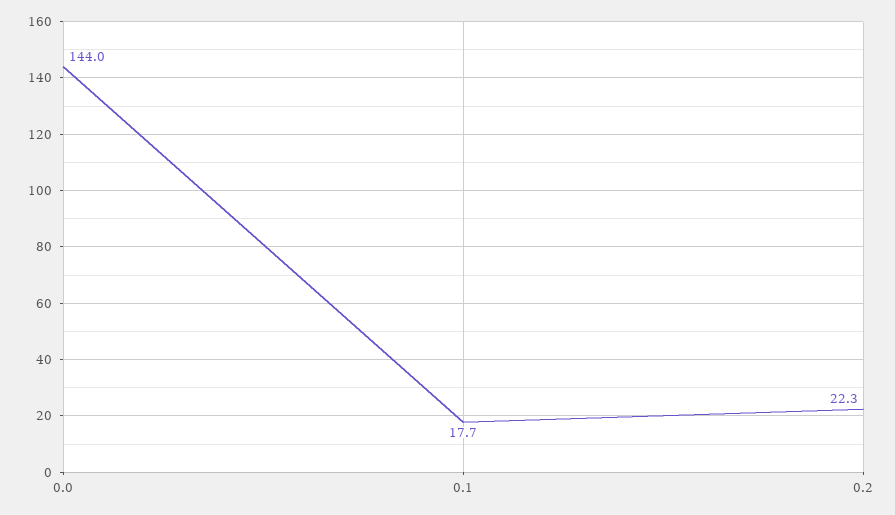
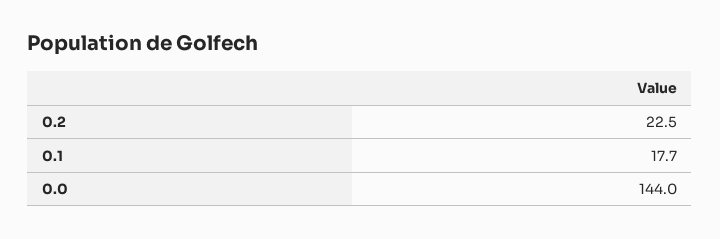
  {
    "0.0": 144,
    "0.1": 17.7,
-   "0.2": 22.3
+   "0.2": 22.5
  }

